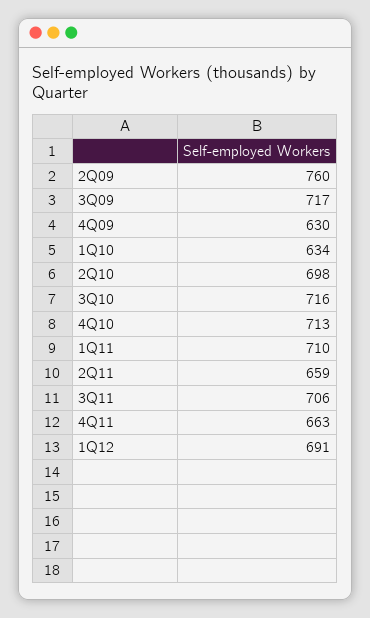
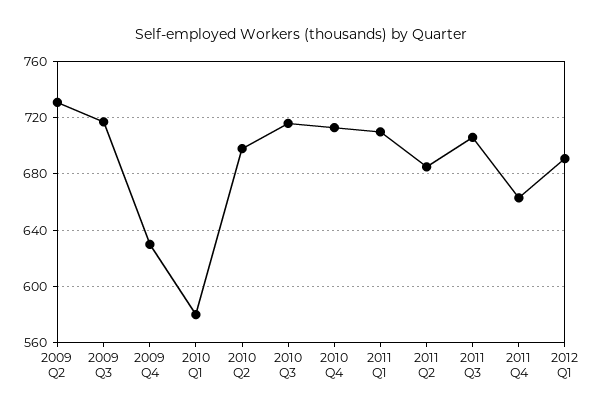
  {
-   "2Q09": 760,
+   "2Q09": 730,
    "3Q09": 717,
    "4Q09": 630,
-   "1Q10": 634,
+   "1Q10": 580,
    "2Q10": 698,
    "3Q10": 716,
    "4Q10": 713,
    "1Q11": 710,
-   "2Q11": 659,
+   "2Q11": 685,
    "3Q11": 706,
    "4Q11": 663,
    "1Q12": 691
  }

